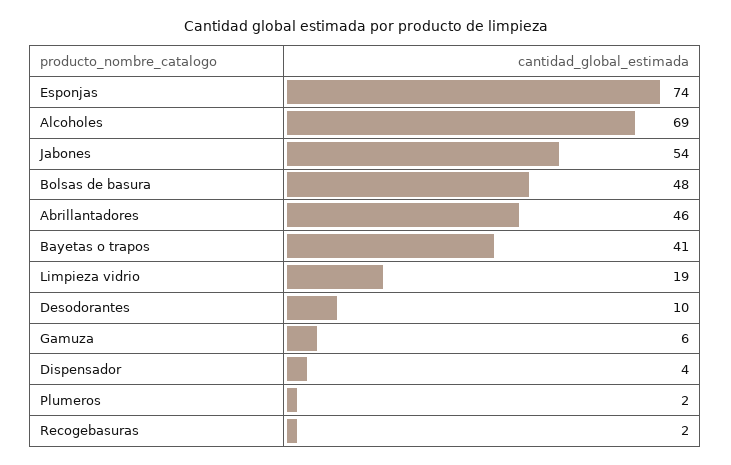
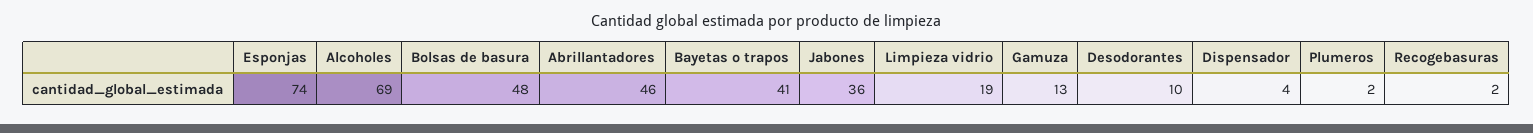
  {
    "Esponjas": 74,
    "Alcoholes": 69,
-   "Jabones": 54,
+   "Jabones": 36,
    "Bolsas de basura": 48,
    "Abrillantadores": 46,
    "Bayetas o trapos": 41,
    "Limpieza vidrio": 19,
    "Desodorantes": 10,
-   "Gamuza": 6,
+   "Gamuza": 13,
    "Dispensador": 4,
    "Plumeros": 2,
    "Recogebasuras": 2
  }

